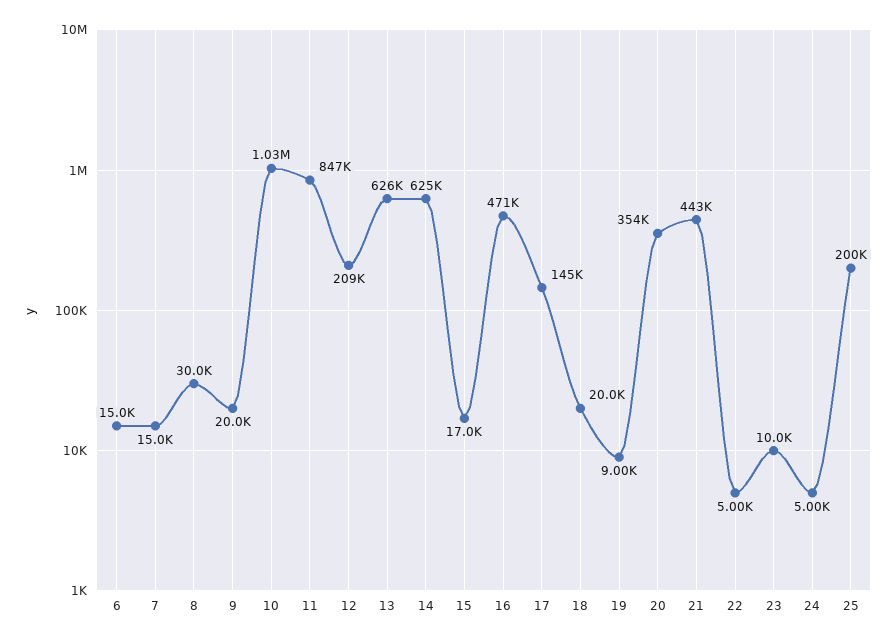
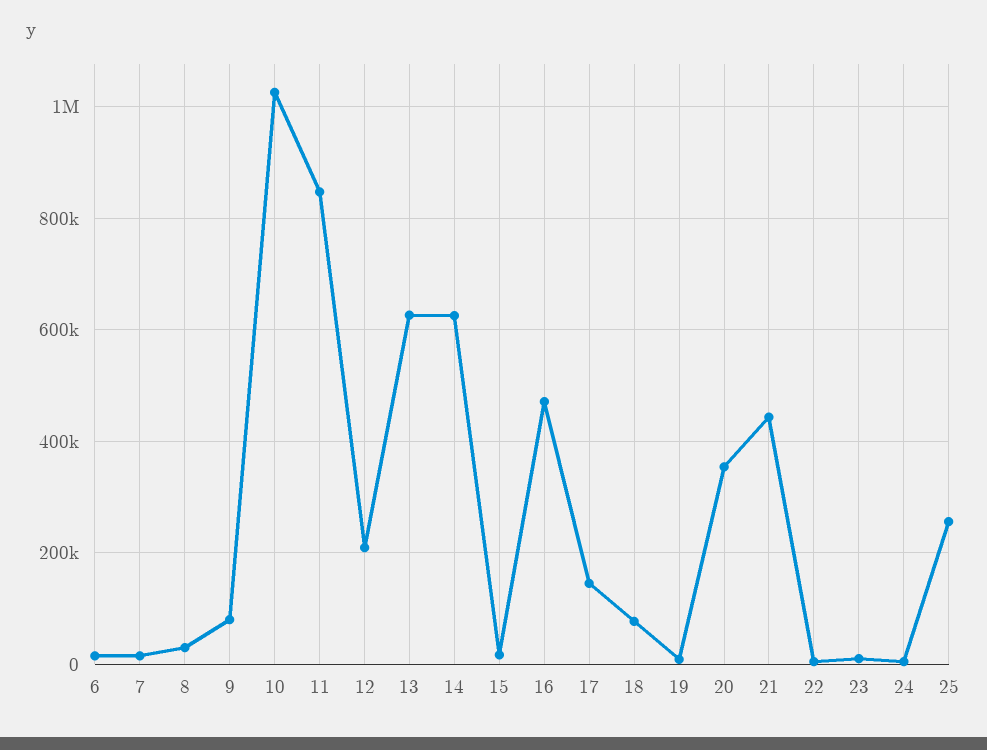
  {
    "6": 15000,
    "7": 15000,
    "8": 30000,
-   "9": 20000,
+   "9": 80000,
    "10": 1030000,
    "11": 847000,
    "12": 209000,
    "13": 626000,
    "14": 625000,
    "15": 17000,
    "16": 471000,
    "17": 145000,
-   "18": 20000,
+   "18": 80000,
    "19": 9000,
    "20": 354000,
    "21": 443000,
    "22": 5000,
    "23": 10000,
    "24": 5000,
-   "25": 200000
+   "25": 260000
  }

